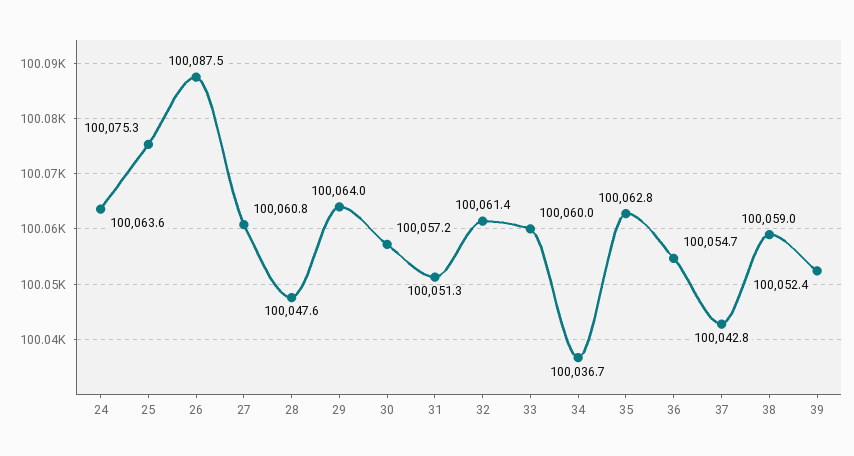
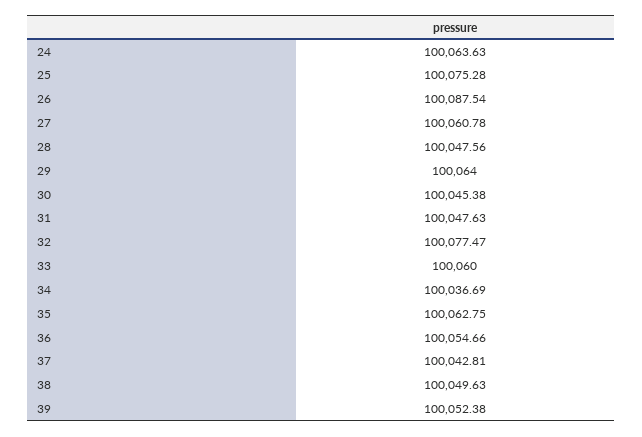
  {
    "24": 100063.63,
    "25": 100075.28,
    "26": 100087.54,
    "27": 100060.78,
    "28": 100047.56,
    "29": 100064,
-   "30": 100057.2,
+   "30": 100045.38,
-   "31": 100051.3,
+   "31": 100047.63,
-   "32": 100061.4,
+   "32": 100077.47,
    "33": 100060,
    "34": 100036.69,
    "35": 100062.75,
    "36": 100054.66,
    "37": 100042.81,
-   "38": 100059,
+   "38": 100049.63,
    "39": 100052.38
  }

